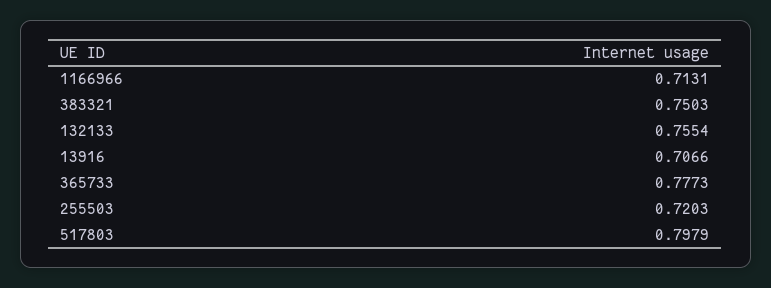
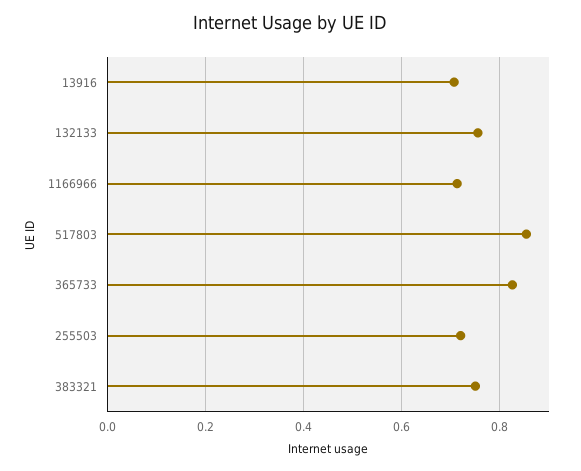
  {
    "1166966": 0.7131,
    "383321": 0.7503,
    "132133": 0.7554,
    "13916": 0.7066,
-   "365733": 0.7773,
+   "365733": 0.82,
    "255503": 0.7203,
-   "517803": 0.7979
+   "517803": 0.86
  }

